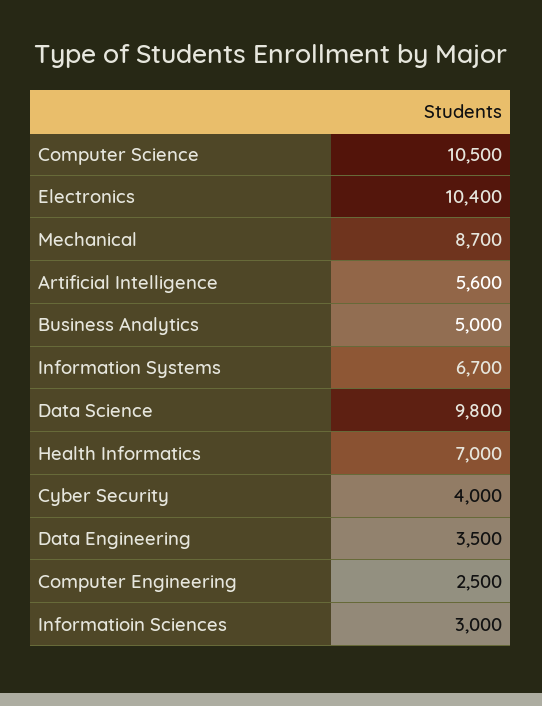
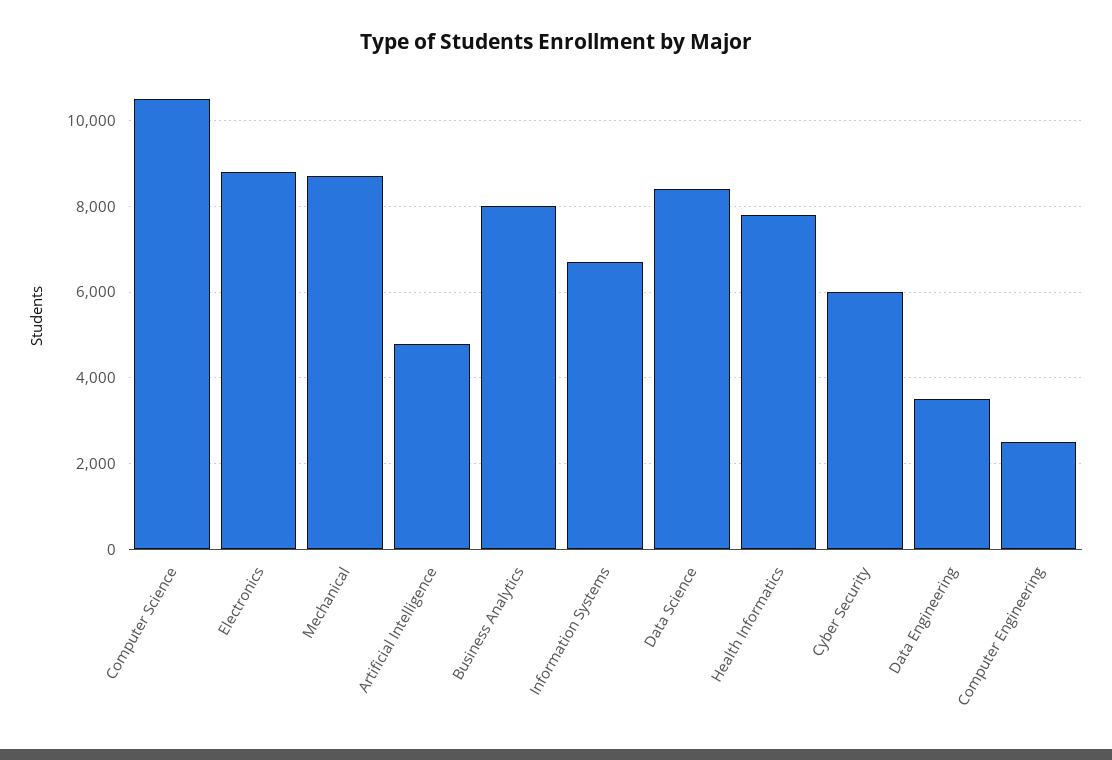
  {
    "Computer Science": 10500,
-   "Electronics": 10400,
+   "Electronics": 8800,
    "Mechanical": 8700,
-   "Artificial Intelligence": 5600,
+   "Artificial Intelligence": 4800,
-   "Business Analytics": 5000,
+   "Business Analytics": 8000,
    "Information Systems": 6700,
-   "Data Science": 9800,
+   "Data Science": 8400,
-   "Health Informatics": 7000,
+   "Health Informatics": 7800,
-   "Cyber Security": 4000,
+   "Cyber Security": 6000,
    "Data Engineering": 3500,
-   "Computer Engineering": 2500,
+   "Computer Engineering": 2500
-   "Informatioin Sciences": 3000
  }

